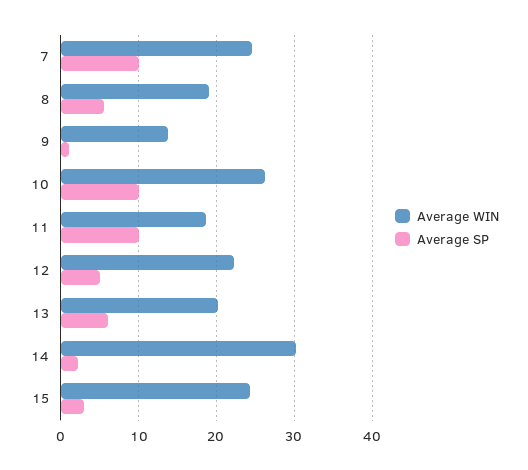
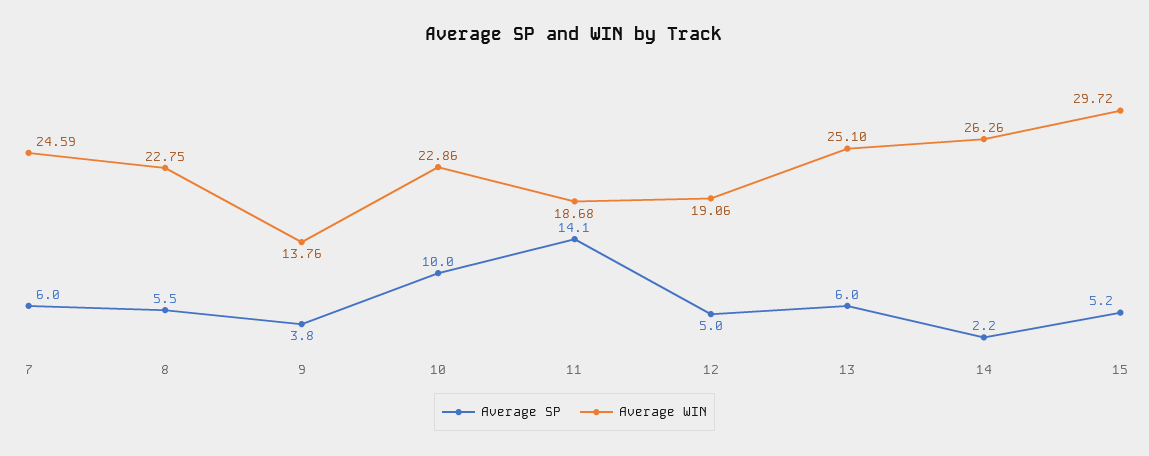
  {
    "Average WIN": {
      "7": 24.59,
-     "8": 19,
+     "8": 22.75,
      "9": 13.76,
-     "10": 26,
+     "10": 22.86,
      "11": 18.68,
-     "12": 22,
+     "12": 19.06,
-     "13": 20,
+     "13": 25.1,
-     "14": 30,
+     "14": 26.26,
-     "15": 24
+     "15": 29.72
    },
    "Average SP": {
-     "7": 10,
+     "7": 6,
      "8": 5.5,
-     "9": 1,
+     "9": 3.8,
      "10": 10,
-     "11": 10,
+     "11": 14.1,
      "12": 5,
      "13": 6,
      "14": 2.2,
-     "15": 3
+     "15": 5.2
    }
  }

